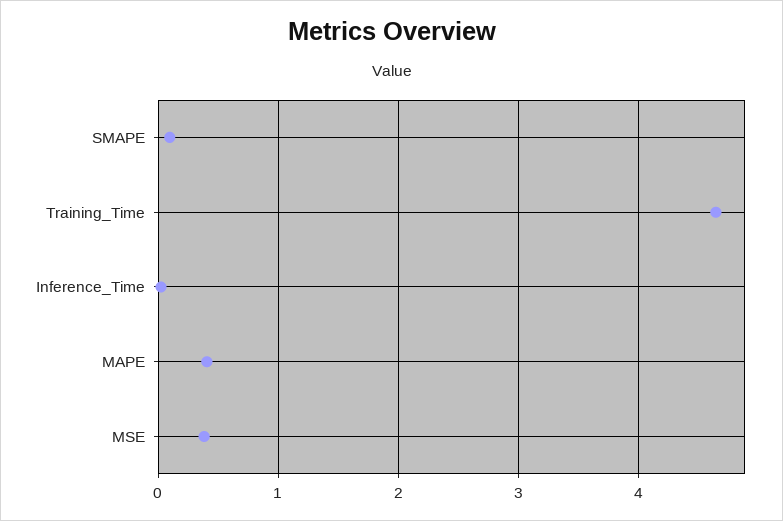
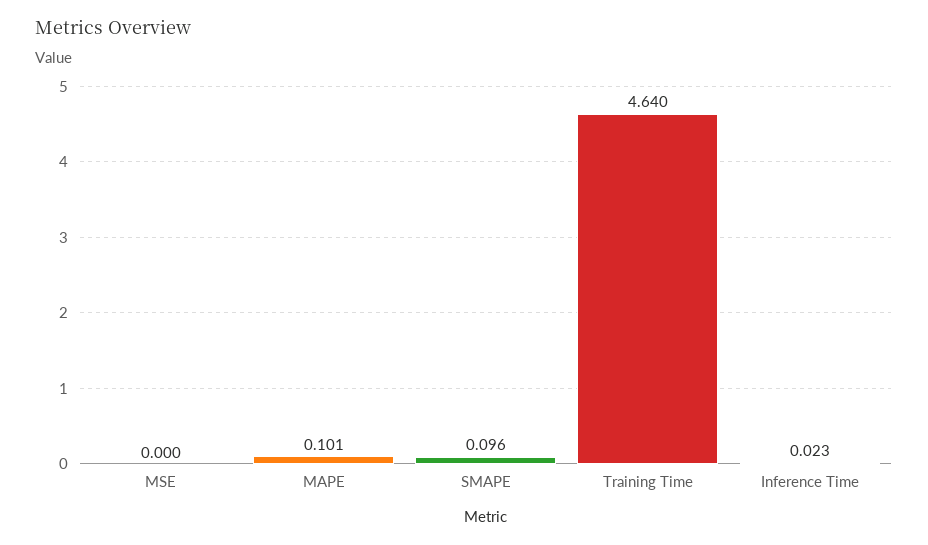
  {
    "SMAPE": 0.096,
    "Training_Time": 4.64,
    "Inference_Time": 0.023,
-   "MAPE": 0.4,
+   "MAPE": 0.101,
-   "MSE": 0.4
+   "MSE": 0
  }

